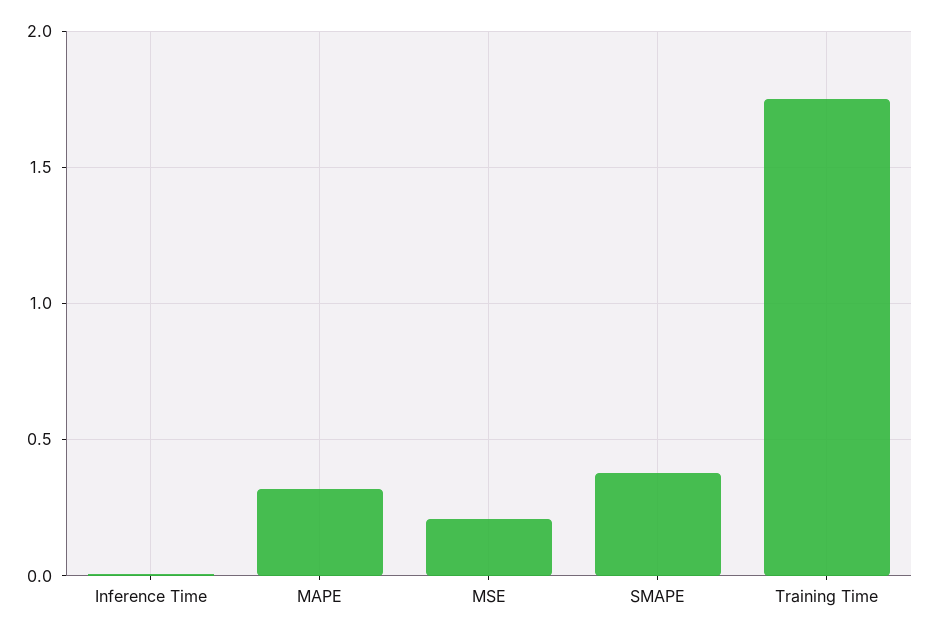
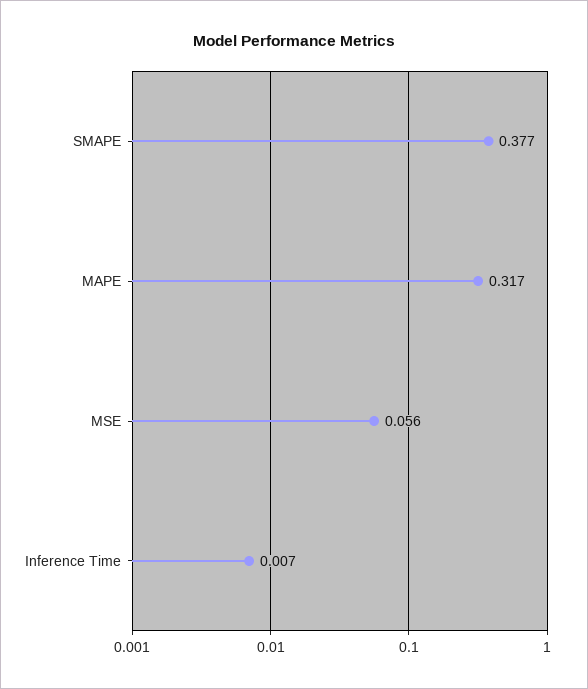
  {
    "Inference Time": 0.007,
    "MAPE": 0.317,
-   "MSE": 0.2,
+   "MSE": 0.056,
-   "SMAPE": 0.377,
+   "SMAPE": 0.377
-   "Training Time": 1.75
  }

